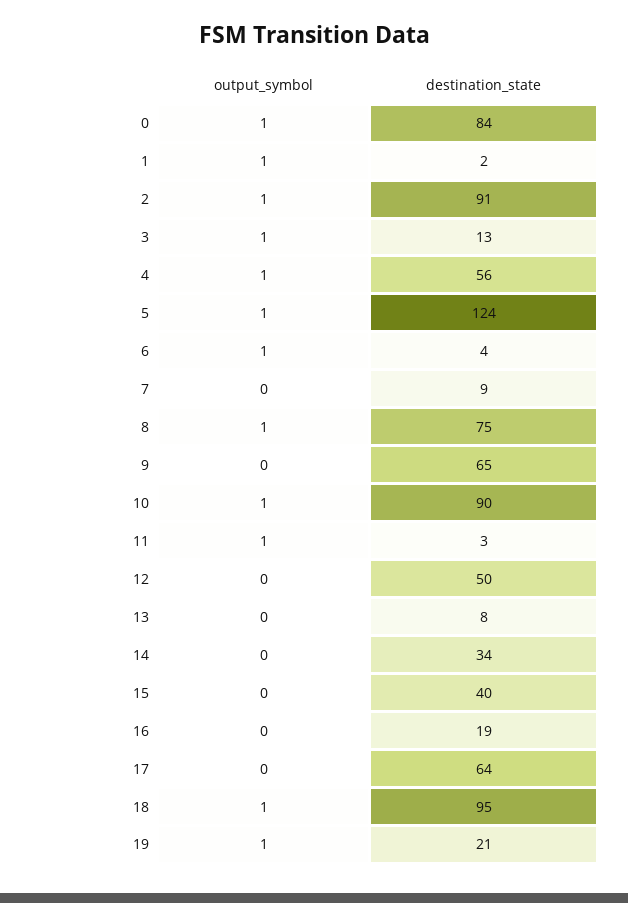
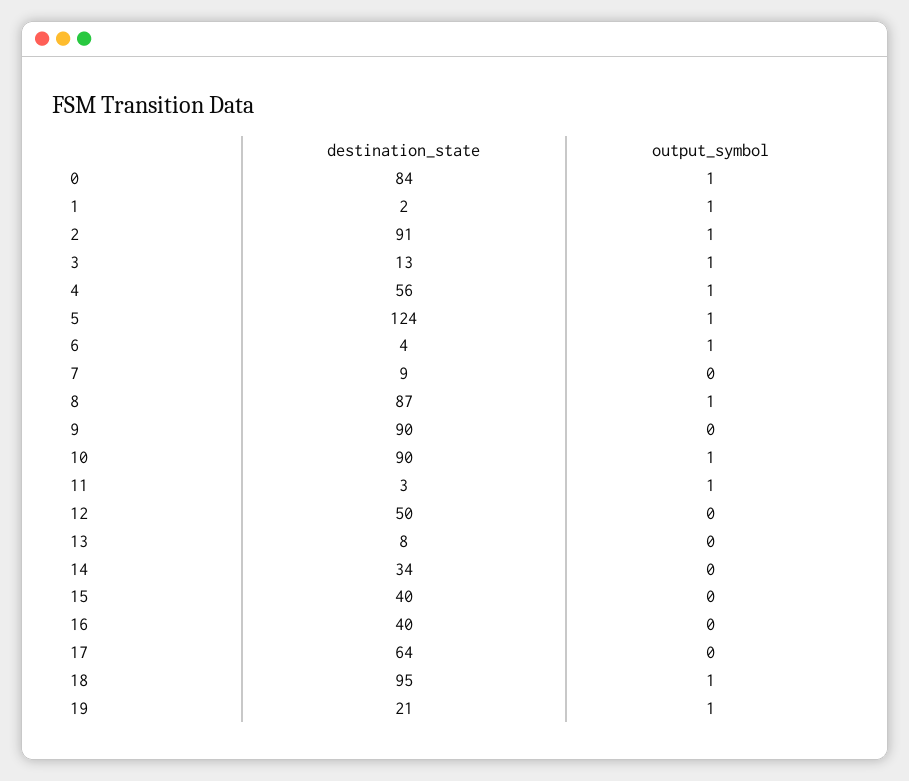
  {
    "output_symbol": {
      "0": 1,
      "1": 1,
      "2": 1,
      "3": 1,
      "4": 1,
      "5": 1,
      "6": 1,
      "7": 0,
      "8": 1,
      "9": 0,
      "10": 1,
      "11": 1,
      "12": 0,
      "13": 0,
      "14": 0,
      "15": 0,
      "16": 0,
      "17": 0,
      "18": 1,
      "19": 1
    },
    "destination_state": {
      "0": 84,
      "1": 2,
      "2": 91,
      "3": 13,
      "4": 56,
      "5": 124,
      "6": 4,
      "7": 9,
-     "8": 75,
+     "8": 87,
-     "9": 65,
+     "9": 90,
      "10": 90,
      "11": 3,
      "12": 50,
      "13": 8,
      "14": 34,
      "15": 40,
-     "16": 19,
+     "16": 40,
      "17": 64,
      "18": 95,
      "19": 21
    }
  }

